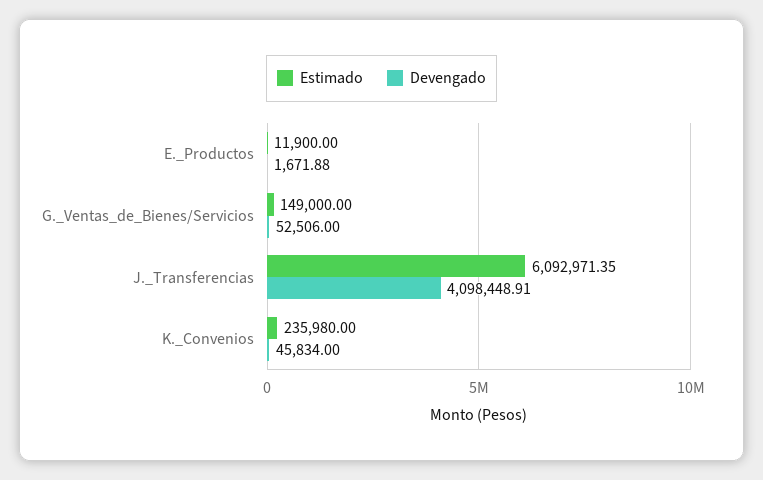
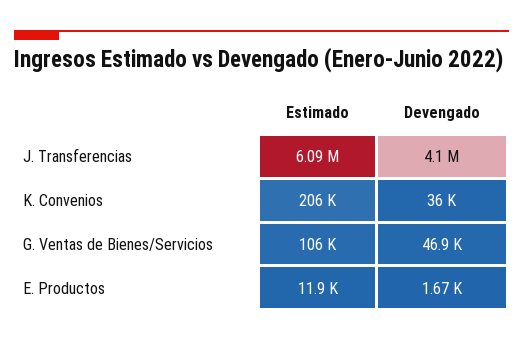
  {
    "Estimado": {
      "E._Productos": 11900,
-     "G._Ventas_de_Bienes/Servicios": 149000,
+     "G._Ventas_de_Bienes/Servicios": 106000,
      "J._Transferencias": 6092971.35,
-     "K._Convenios": 235980
+     "K._Convenios": 206000
    },
    "Devengado": {
      "E._Productos": 1671.88,
-     "G._Ventas_de_Bienes/Servicios": 52506,
+     "G._Ventas_de_Bienes/Servicios": 46900,
      "J._Transferencias": 4098448.91,
-     "K._Convenios": 45834
+     "K._Convenios": 36000
    }
  }

